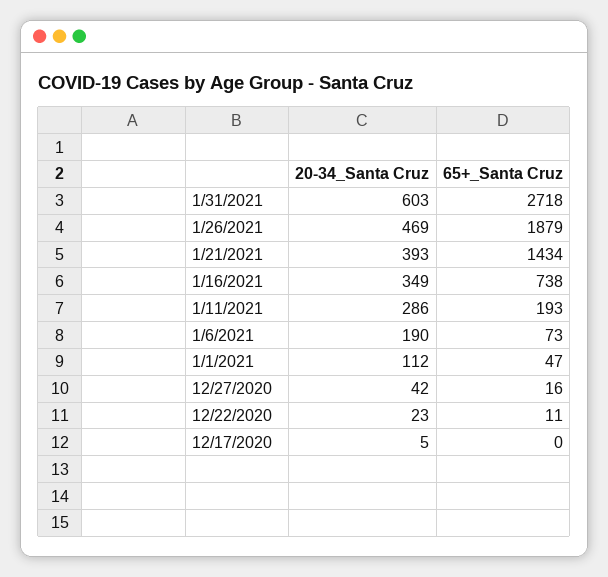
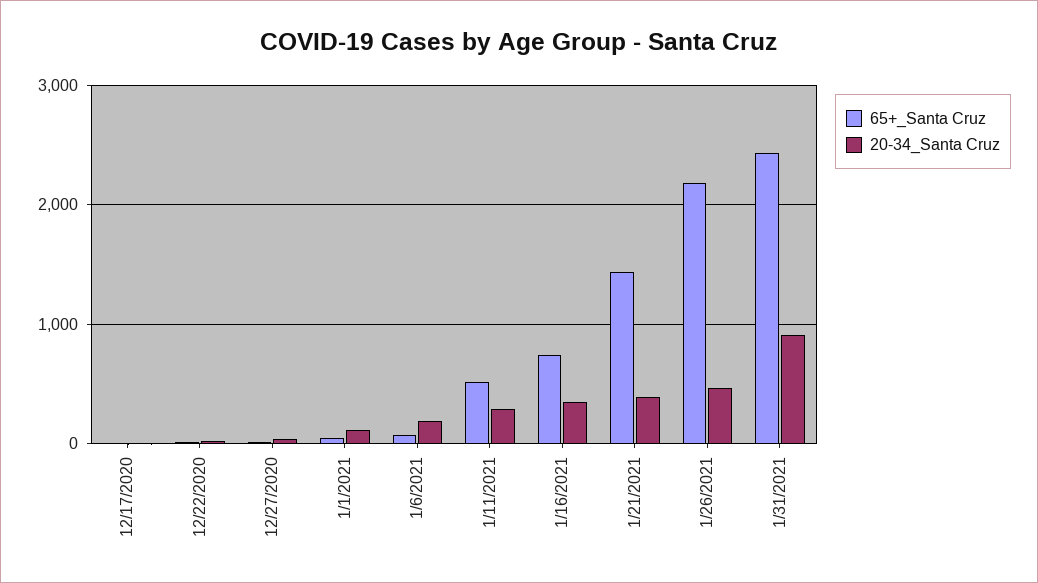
  {
    "20-34_Santa Cruz": {
-     "1/31/2021": 603,
+     "1/31/2021": 900,
      "1/26/2021": 469,
      "1/21/2021": 393,
      "1/16/2021": 349,
      "1/11/2021": 286,
      "1/6/2021": 190,
      "1/1/2021": 112,
      "12/27/2020": 42,
      "12/22/2020": 23,
      "12/17/2020": 5
    },
    "65+_Santa Cruz": {
-     "1/31/2021": 2718,
+     "1/31/2021": 2400,
-     "1/26/2021": 1879,
+     "1/26/2021": 2200,
      "1/21/2021": 1434,
      "1/16/2021": 738,
-     "1/11/2021": 193,
+     "1/11/2021": 500,
      "1/6/2021": 73,
      "1/1/2021": 47,
      "12/27/2020": 16,
      "12/22/2020": 11,
      "12/17/2020": 0
    }
  }

